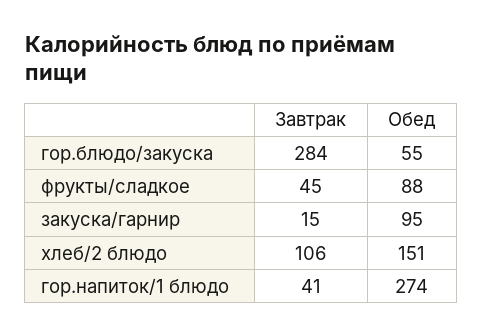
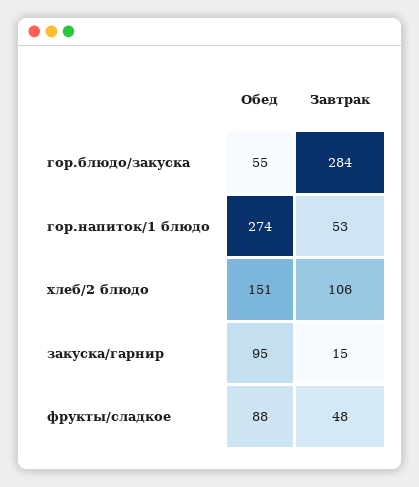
  {
    "Завтрак": {
      "гор.блюдо/закуска": 284,
-     "фрукты/сладкое": 45,
+     "фрукты/сладкое": 48,
      "закуска/гарнир": 15,
      "хлеб/2 блюдо": 106,
-     "гор.напиток/1 блюдо": 41
+     "гор.напиток/1 блюдо": 53
    },
    "Обед": {
      "гор.блюдо/закуска": 55,
      "фрукты/сладкое": 88,
      "закуска/гарнир": 95,
      "хлеб/2 блюдо": 151,
      "гор.напиток/1 блюдо": 274
    }
  }

